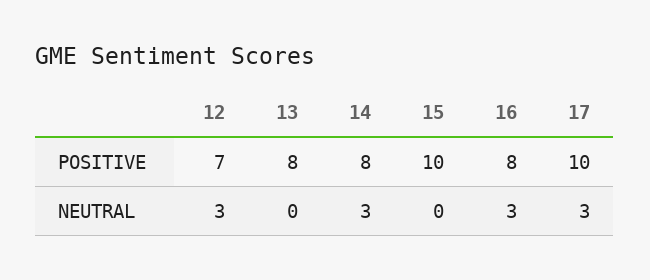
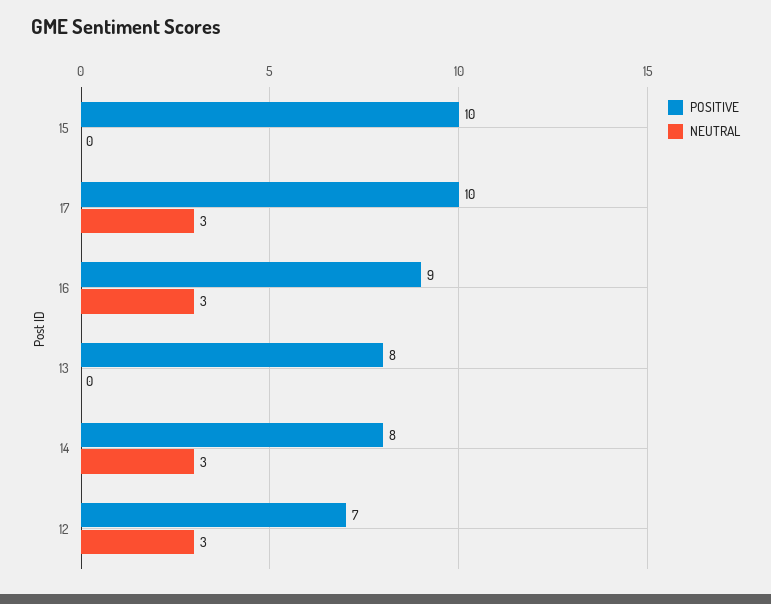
  {
    "POSITIVE": {
      "12": 7,
      "13": 8,
      "14": 8,
      "15": 10,
-     "16": 8,
+     "16": 9,
      "17": 10
    },
    "NEUTRAL": {
      "12": 3,
      "13": 0,
      "14": 3,
      "15": 0,
      "16": 3,
      "17": 3
    }
  }

